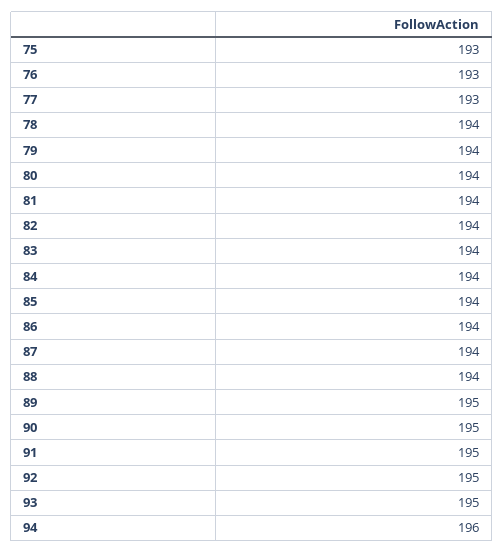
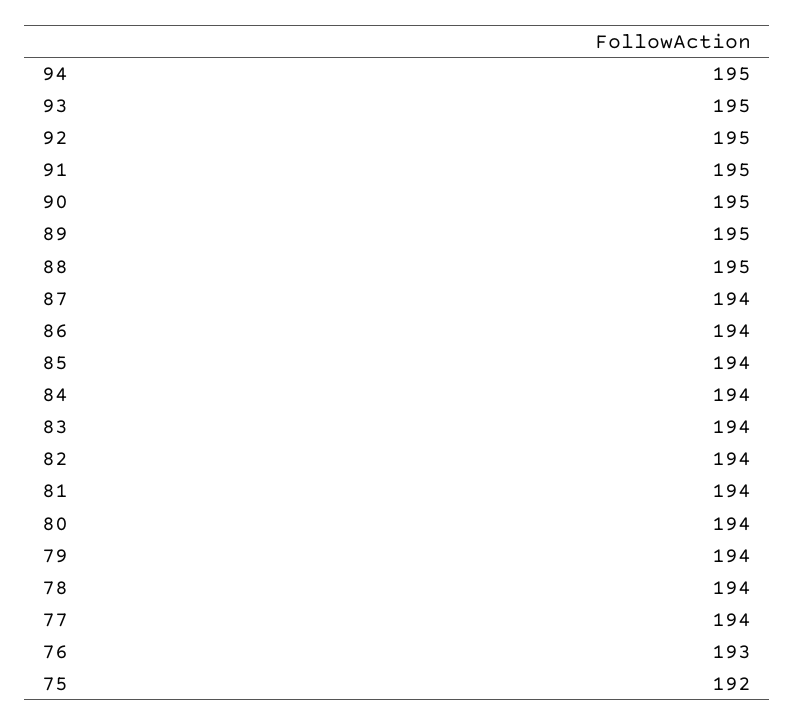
  {
-   "75": 193,
+   "75": 192,
    "76": 193,
-   "77": 193,
+   "77": 194,
    "78": 194,
    "79": 194,
    "80": 194,
    "81": 194,
    "82": 194,
    "83": 194,
    "84": 194,
    "85": 194,
    "86": 194,
    "87": 194,
-   "88": 194,
+   "88": 195,
    "89": 195,
    "90": 195,
    "91": 195,
    "92": 195,
    "93": 195,
-   "94": 196
+   "94": 195
  }

